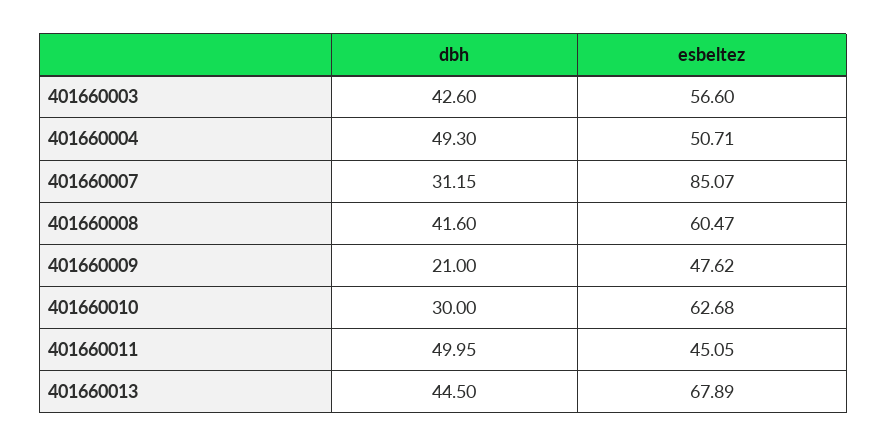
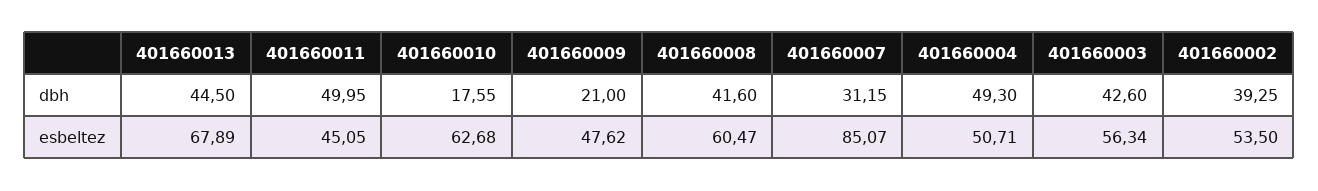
  {
    "dbh": {
      "401660003": 42.6,
      "401660004": 49.3,
      "401660007": 31.15,
      "401660008": 41.6,
      "401660009": 21,
-     "401660010": 30,
+     "401660010": 17.55,
      "401660011": 49.95,
-     "401660013": 44.5
+     "401660013": 44.5,
+     "401660002": 39.25
    },
    "esbeltez": {
-     "401660003": 56.6,
+     "401660003": 56.34,
      "401660004": 50.71,
      "401660007": 85.07,
      "401660008": 60.47,
      "401660009": 47.62,
      "401660010": 62.68,
      "401660011": 45.05,
-     "401660013": 67.89
+     "401660013": 67.89,
+     "401660002": 53.5
    }
  }

